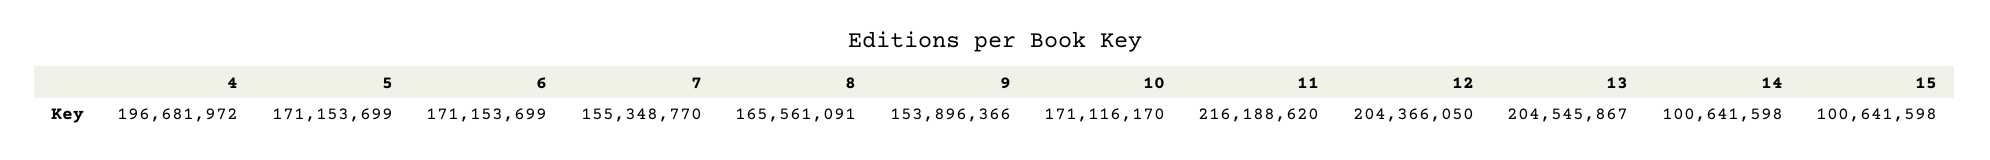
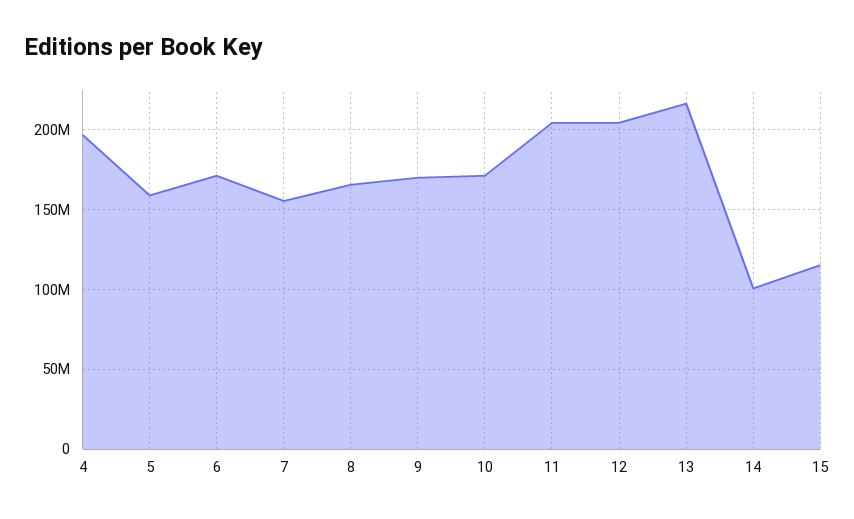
  {
    "4": 196681972,
-   "5": 171153699,
+   "5": 160000000,
    "6": 171153699,
    "7": 155348770,
    "8": 165561091,
-   "9": 153896366,
+   "9": 170000000,
    "10": 171116170,
-   "11": 216188620,
+   "11": 205000000,
    "12": 204366050,
-   "13": 204545867,
+   "13": 215000000,
    "14": 100641598,
-   "15": 100641598
+   "15": 115000000
  }

